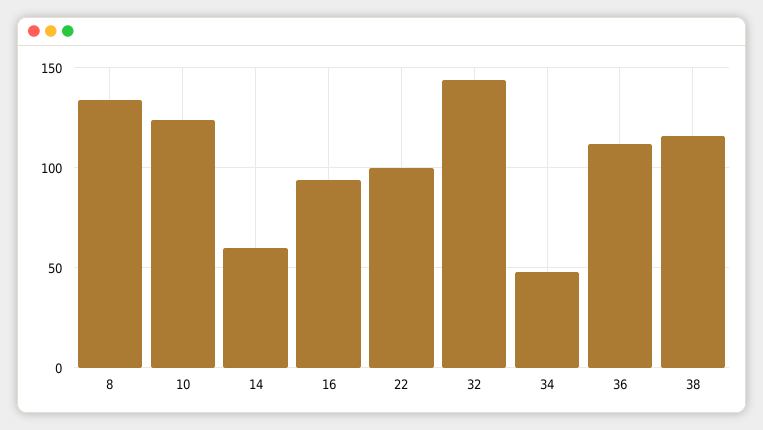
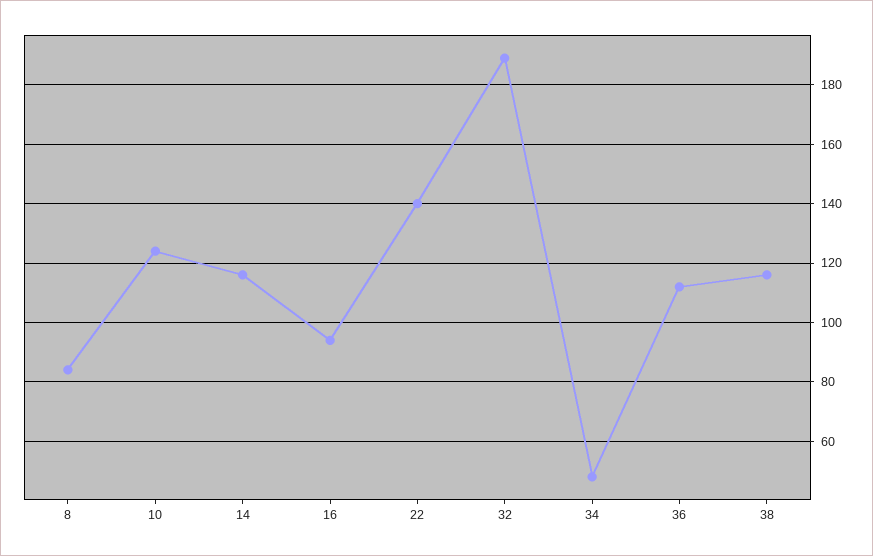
  {
-   "8": 135,
+   "8": 85,
    "10": 125,
-   "14": 60,
+   "14": 115,
    "16": 95,
-   "22": 100,
+   "22": 140,
-   "32": 145,
+   "32": 190,
    "34": 50,
    "36": 110,
    "38": 115
  }

